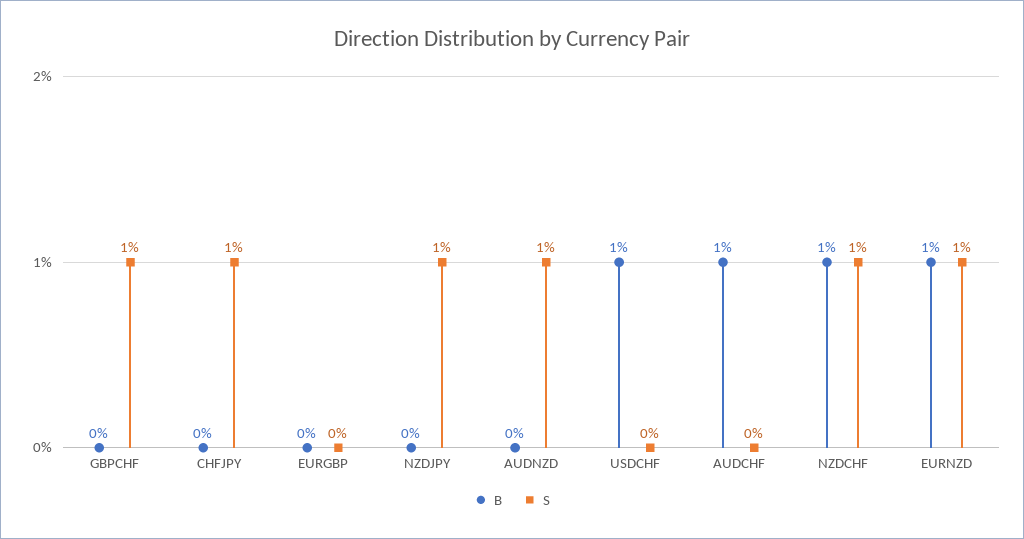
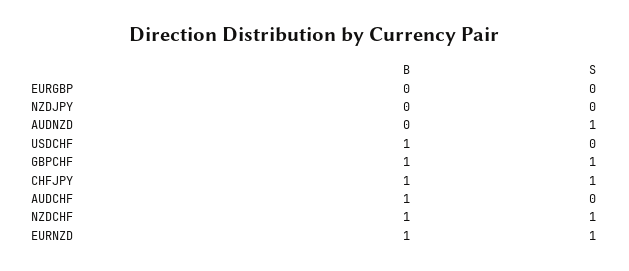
  {
    "B": {
-     "GBPCHF": 0,
+     "GBPCHF": 1,
-     "CHFJPY": 0,
+     "CHFJPY": 1,
      "EURGBP": 0,
      "NZDJPY": 0,
      "AUDNZD": 0,
      "USDCHF": 1,
      "AUDCHF": 1,
      "NZDCHF": 1,
      "EURNZD": 1
    },
    "S": {
      "GBPCHF": 1,
      "CHFJPY": 1,
      "EURGBP": 0,
-     "NZDJPY": 1,
+     "NZDJPY": 0,
      "AUDNZD": 1,
      "USDCHF": 0,
      "AUDCHF": 0,
      "NZDCHF": 1,
      "EURNZD": 1
    }
  }

